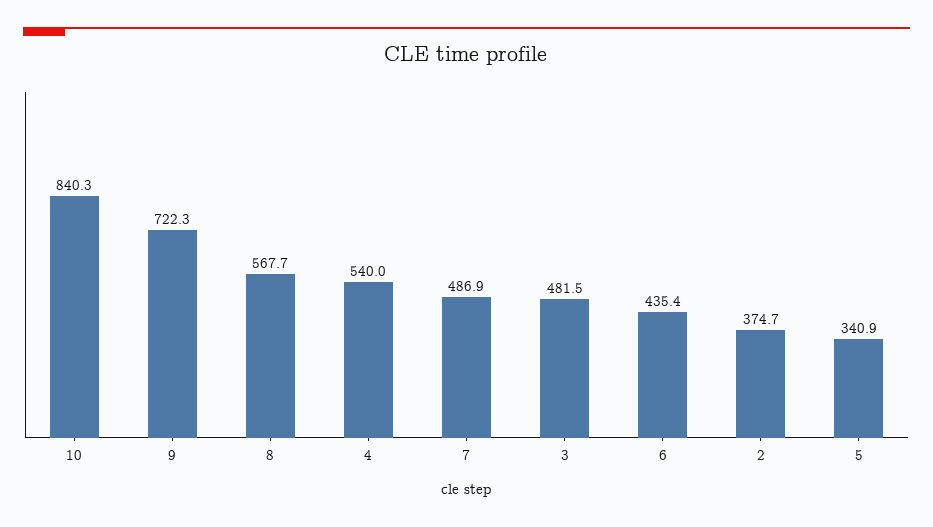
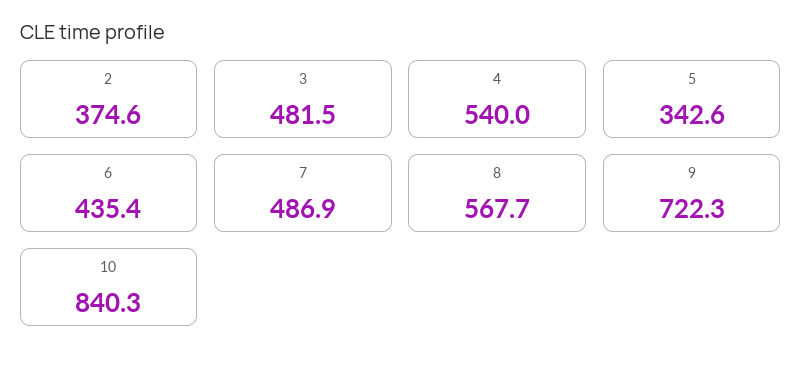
  {
    "10": 840.3,
    "9": 722.3,
    "8": 567.7,
    "4": 540,
    "7": 486.9,
    "3": 481.5,
    "6": 435.4,
-   "2": 374.7,
+   "2": 374.6,
-   "5": 340.9
+   "5": 342.6
  }

